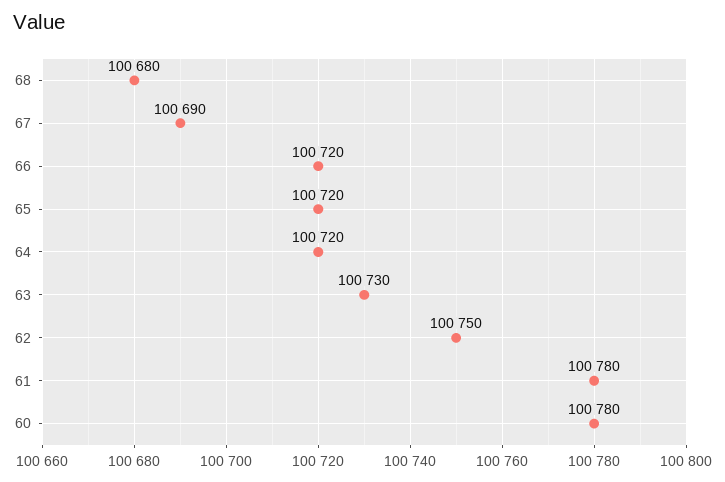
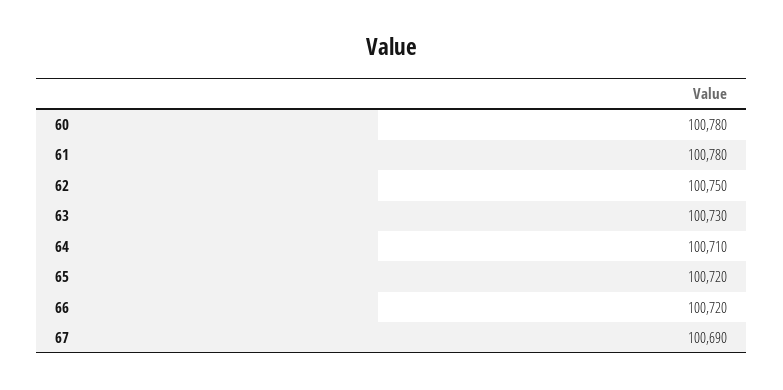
  {
-   "68": 100680,
    "67": 100690,
    "66": 100720,
    "65": 100720,
-   "64": 100720,
+   "64": 100710,
    "63": 100730,
    "62": 100750,
    "61": 100780,
    "60": 100780
  }

